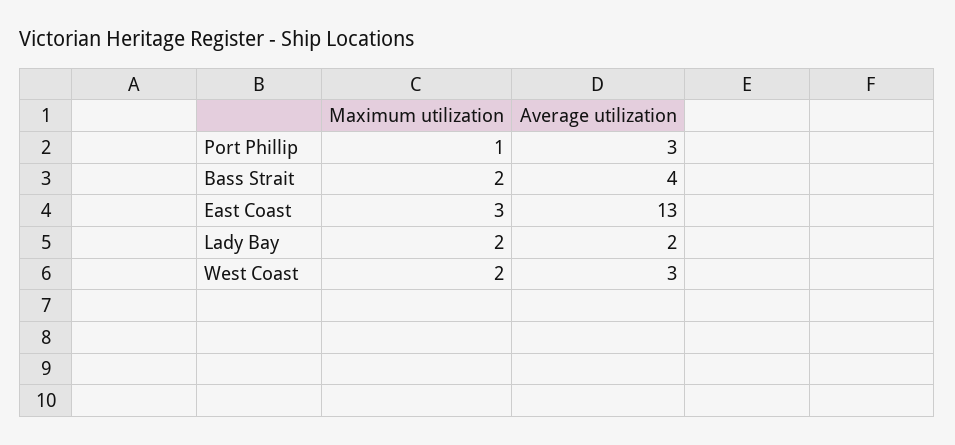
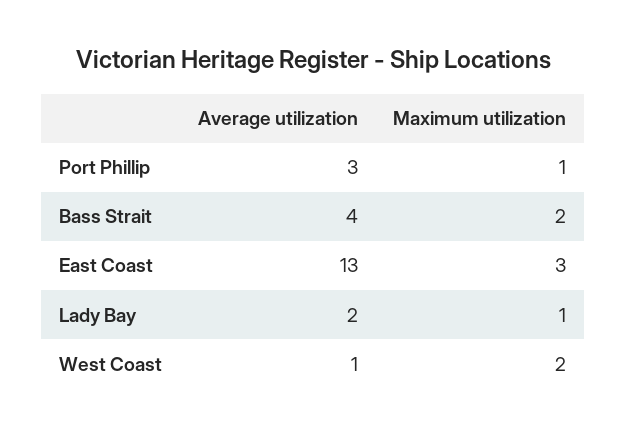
  {
    "Maximum utilization": {
      "Port Phillip": 1,
      "Bass Strait": 2,
      "East Coast": 3,
-     "Lady Bay": 2,
+     "Lady Bay": 1,
      "West Coast": 2
    },
    "Average utilization": {
      "Port Phillip": 3,
      "Bass Strait": 4,
      "East Coast": 13,
      "Lady Bay": 2,
-     "West Coast": 3
+     "West Coast": 1
    }
  }

